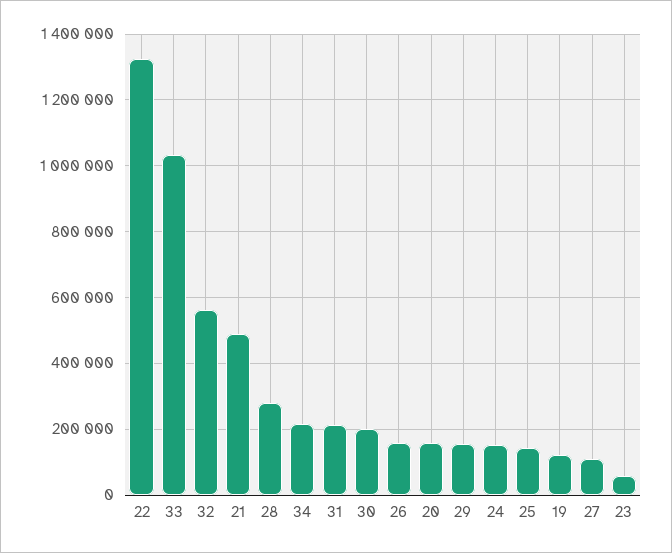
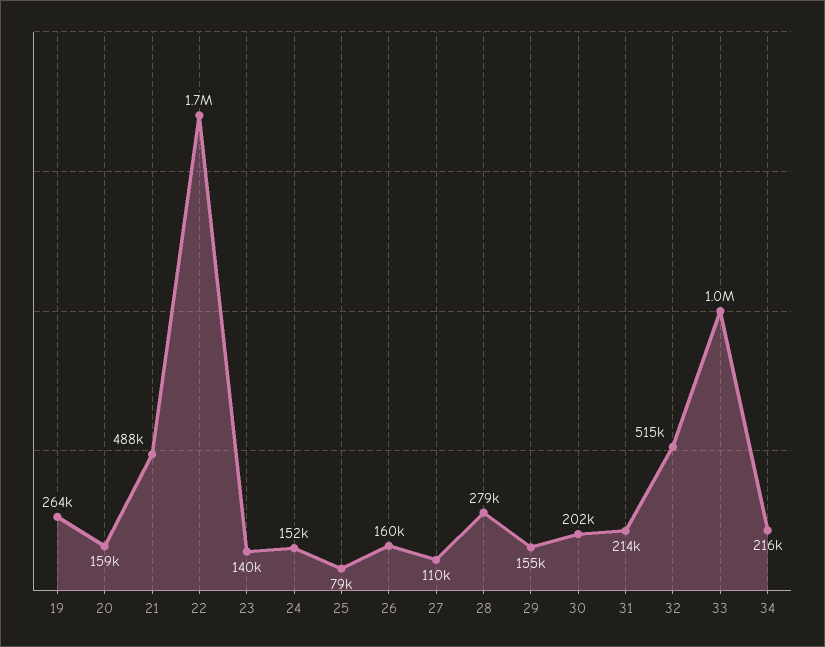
  {
-   "22": 1320000,
+   "22": 1700000,
    "33": 1000000,
-   "32": 560000,
+   "32": 515000,
    "21": 488000,
    "28": 279000,
    "34": 216000,
    "31": 214000,
    "30": 202000,
    "26": 160000,
    "20": 159000,
    "29": 155000,
    "24": 152000,
-   "25": 140000,
+   "25": 79000,
-   "19": 120000,
+   "19": 264000,
    "27": 110000,
-   "23": 60000
+   "23": 140000
  }

